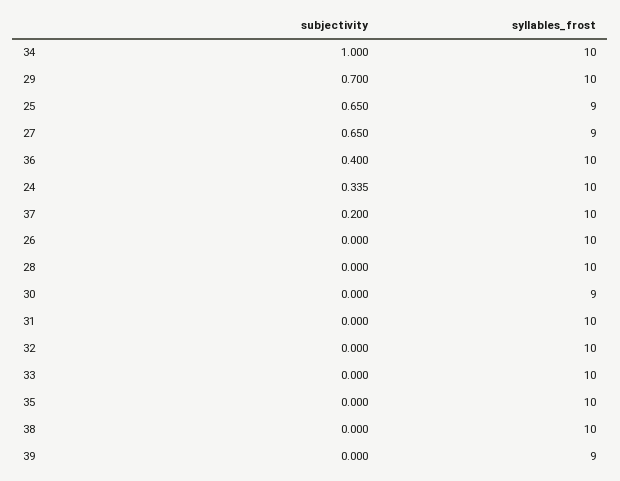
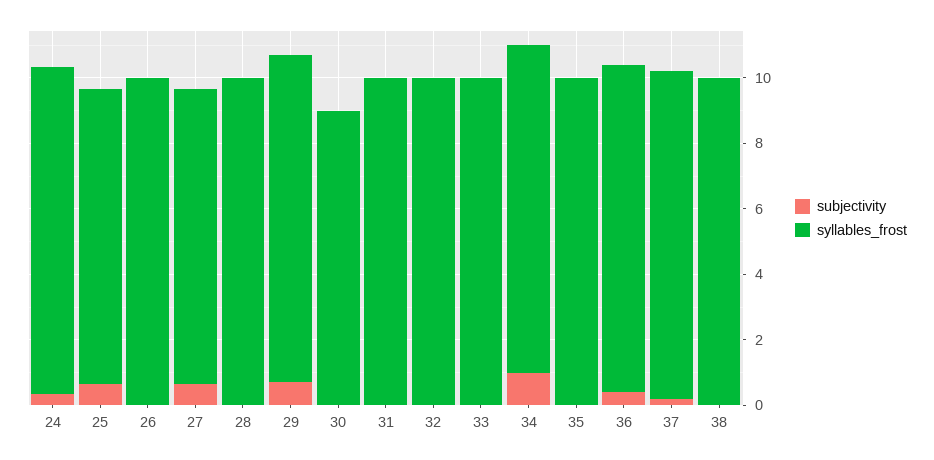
  {
    "subjectivity": {
      "34": 1,
      "29": 0.7,
      "25": 0.65,
      "27": 0.65,
      "36": 0.4,
      "24": 0.335,
      "37": 0.2,
      "26": 0,
      "28": 0,
      "30": 0,
      "31": 0,
      "32": 0,
      "33": 0,
      "35": 0,
-     "38": 0,
+     "38": 0
-     "39": 0
    },
    "syllables_frost": {
      "34": 10,
      "29": 10,
      "25": 9,
      "27": 9,
      "36": 10,
      "24": 10,
      "37": 10,
      "26": 10,
      "28": 10,
      "30": 9,
      "31": 10,
      "32": 10,
      "33": 10,
      "35": 10,
-     "38": 10,
+     "38": 10
-     "39": 9
    }
  }

